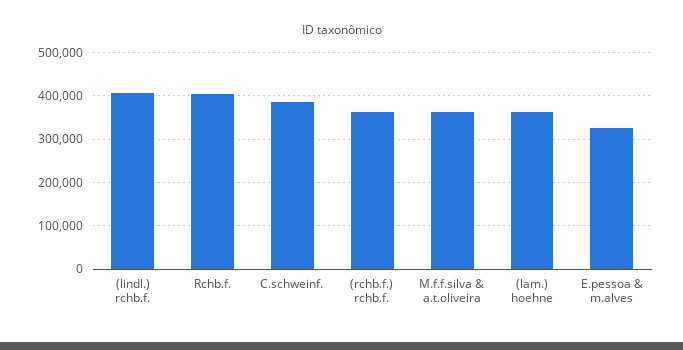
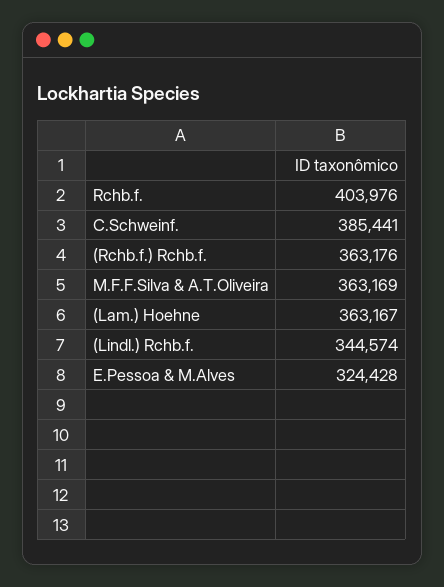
  {
-   "(lindl.) rchb.f.": 400000,
+   "(lindl.) rchb.f.": 344574,
    "Rchb.f.": 403976,
    "C.schweinf.": 385441,
    "(rchb.f.) rchb.f.": 363176,
    "M.f.f.silva & a.t.oliveira": 363169,
    "(lam.) hoehne": 363167,
    "E.pessoa & m.alves": 324428
  }

